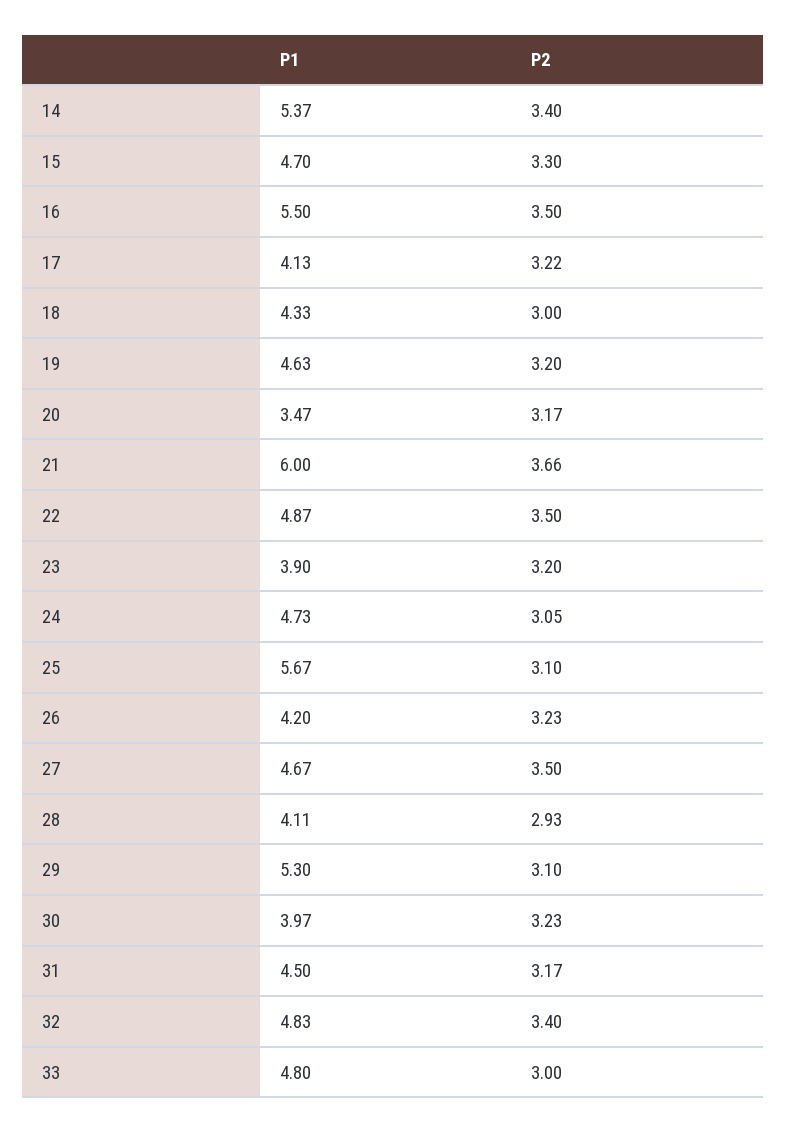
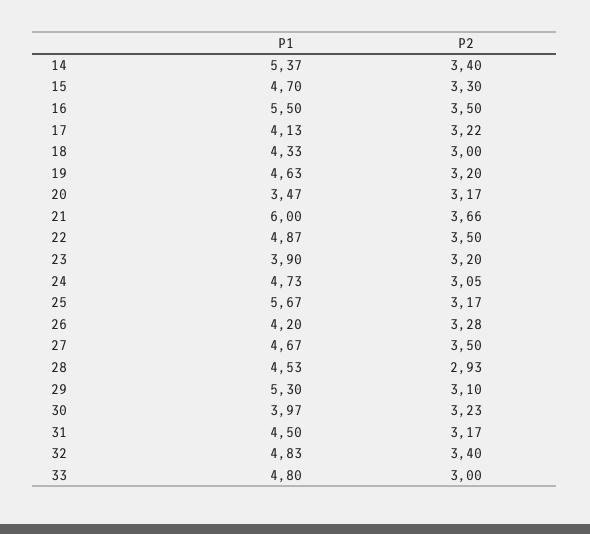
  {
    "P1": {
      "14": 5.37,
      "15": 4.7,
      "16": 5.5,
      "17": 4.13,
      "18": 4.33,
      "19": 4.63,
      "20": 3.47,
      "21": 6,
      "22": 4.87,
      "23": 3.9,
      "24": 4.73,
      "25": 5.67,
      "26": 4.2,
      "27": 4.67,
-     "28": 4.11,
+     "28": 4.53,
      "29": 5.3,
      "30": 3.97,
      "31": 4.5,
      "32": 4.83,
      "33": 4.8
    },
    "P2": {
      "14": 3.4,
      "15": 3.3,
      "16": 3.5,
      "17": 3.22,
      "18": 3,
      "19": 3.2,
      "20": 3.17,
      "21": 3.66,
      "22": 3.5,
      "23": 3.2,
      "24": 3.05,
-     "25": 3.1,
+     "25": 3.17,
-     "26": 3.23,
+     "26": 3.28,
      "27": 3.5,
      "28": 2.93,
      "29": 3.1,
      "30": 3.23,
      "31": 3.17,
      "32": 3.4,
      "33": 3
    }
  }

